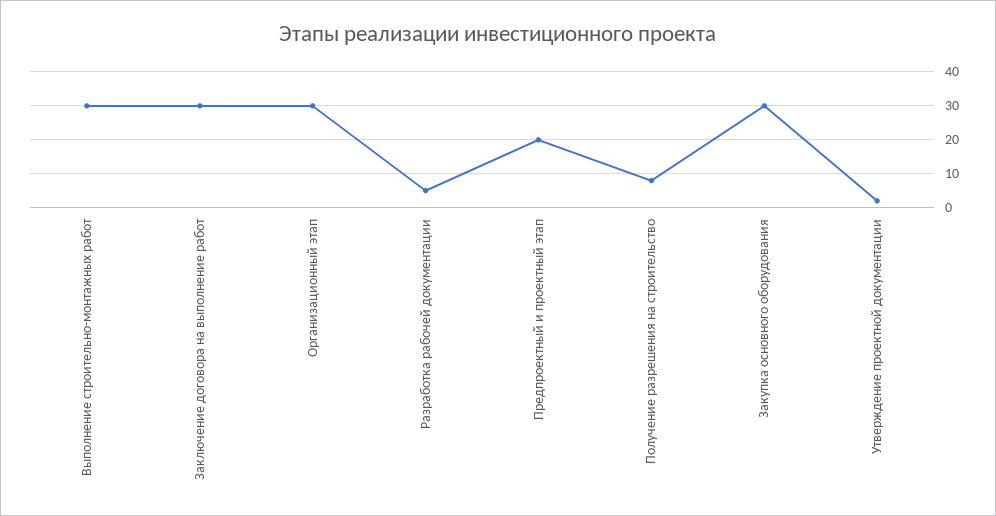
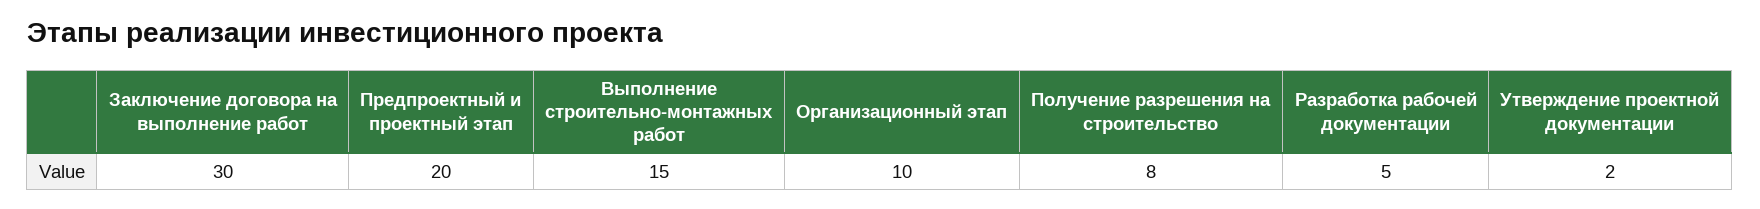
  {
-   "Выполнение строительно-монтажных работ": 30,
+   "Выполнение строительно-монтажных работ": 15,
    "Заключение договора на выполнение работ": 30,
-   "Организационный этап": 30,
+   "Организационный этап": 10,
    "Разработка рабочей документации": 5,
    "Предпроектный и проектный этап": 20,
    "Получение разрешения на строительство": 8,
-   "Закупка основного оборудования": 30,
    "Утверждение проектной документации": 2
  }

